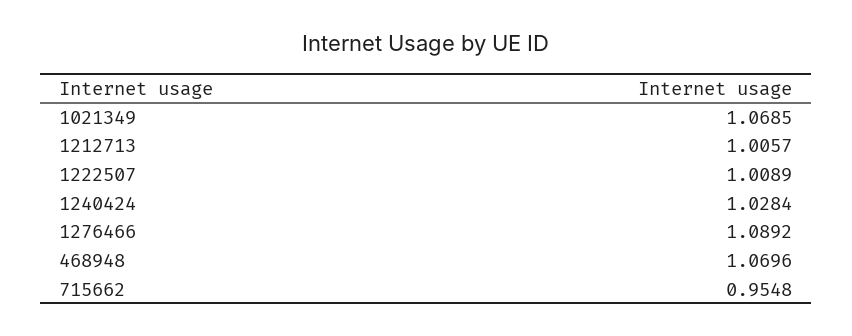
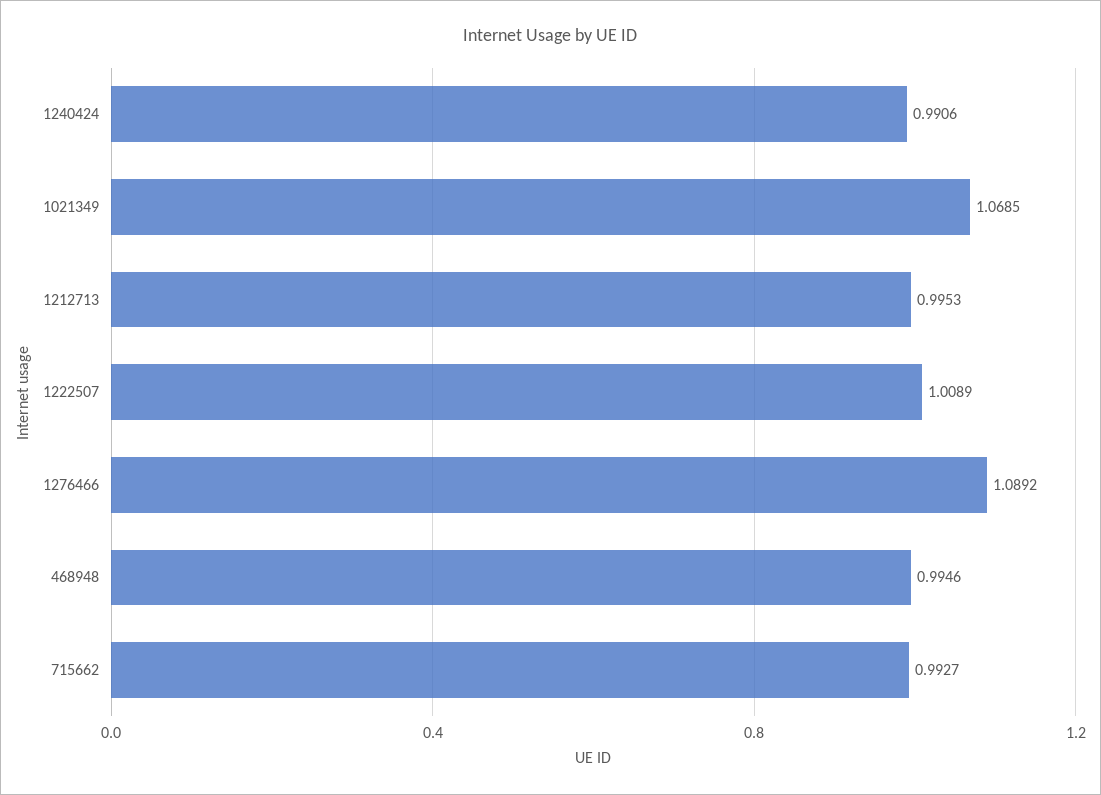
  {
    "1021349": 1.0685,
-   "1212713": 1.0057,
+   "1212713": 0.9953,
    "1222507": 1.0089,
-   "1240424": 1.0284,
+   "1240424": 0.9906,
    "1276466": 1.0892,
-   "468948": 1.0696,
+   "468948": 0.9946,
-   "715662": 0.9548
+   "715662": 0.9927
  }

